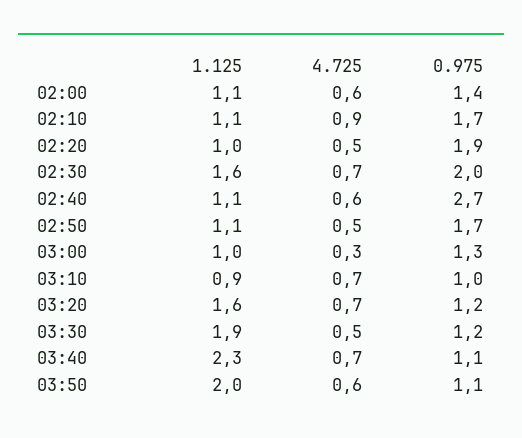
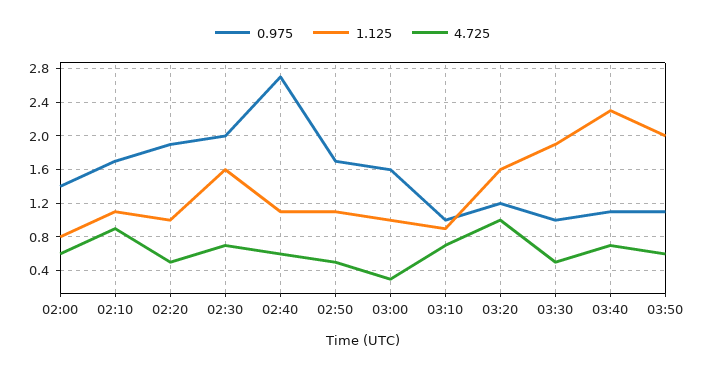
  {
    "1.125": {
-     "02:00": 1.1,
+     "02:00": 0.8,
      "02:10": 1.1,
      "02:20": 1,
      "02:30": 1.6,
      "02:40": 1.1,
      "02:50": 1.1,
      "03:00": 1,
      "03:10": 0.9,
      "03:20": 1.6,
      "03:30": 1.9,
      "03:40": 2.3,
      "03:50": 2
    },
    "4.725": {
      "02:00": 0.6,
      "02:10": 0.9,
      "02:20": 0.5,
      "02:30": 0.7,
      "02:40": 0.6,
      "02:50": 0.5,
      "03:00": 0.3,
      "03:10": 0.7,
-     "03:20": 0.7,
+     "03:20": 1,
      "03:30": 0.5,
      "03:40": 0.7,
      "03:50": 0.6
    },
    "0.975": {
      "02:00": 1.4,
      "02:10": 1.7,
      "02:20": 1.9,
      "02:30": 2,
      "02:40": 2.7,
      "02:50": 1.7,
-     "03:00": 1.3,
+     "03:00": 1.6,
      "03:10": 1,
      "03:20": 1.2,
-     "03:30": 1.2,
+     "03:30": 1,
      "03:40": 1.1,
      "03:50": 1.1
    }
  }

